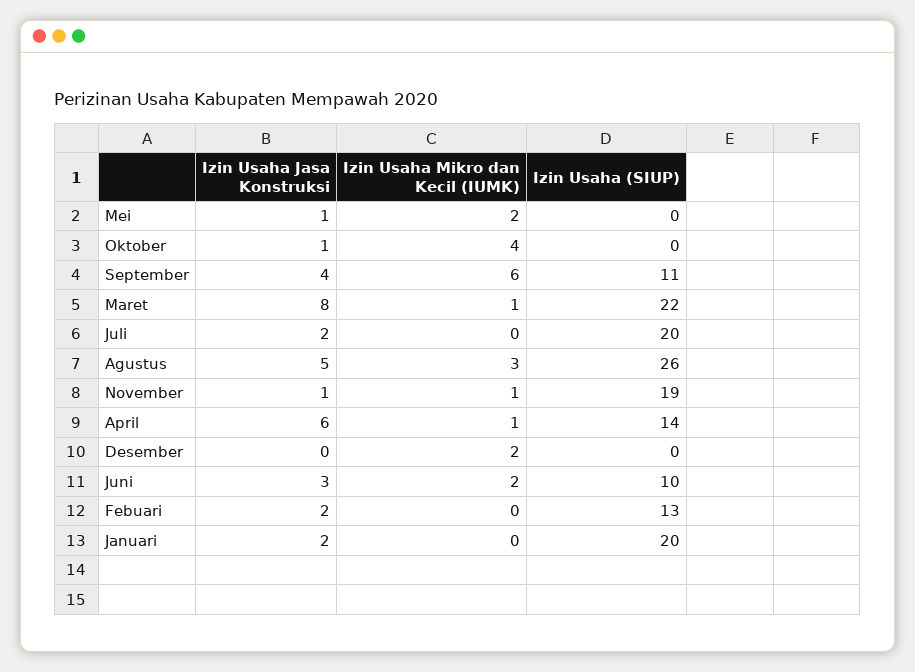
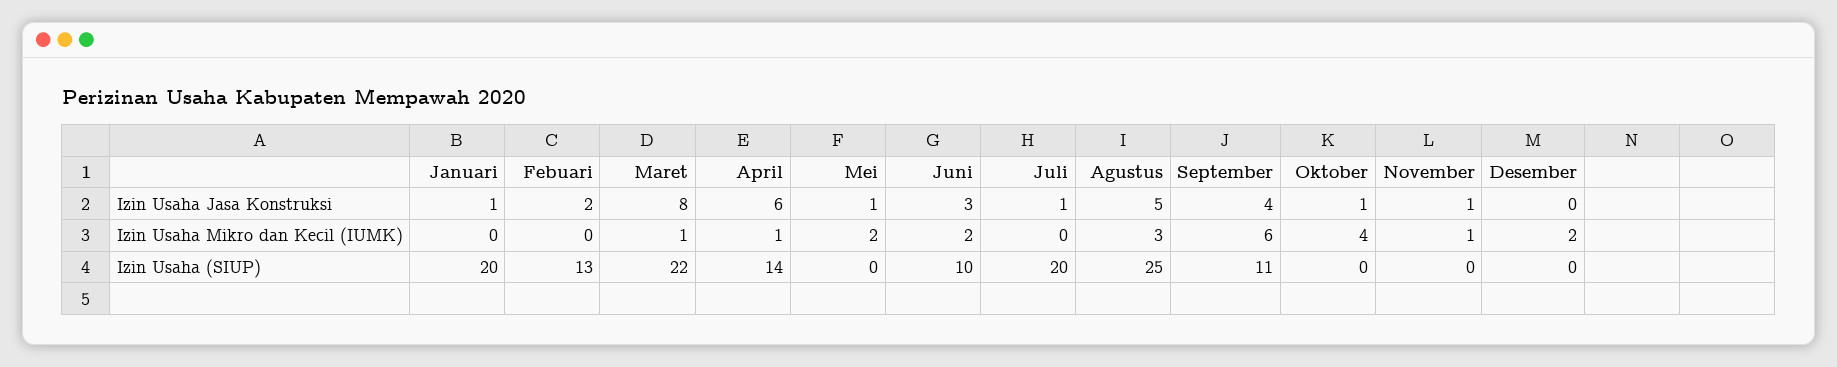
  {
    "Izin Usaha Jasa Konstruksi": {
      "Mei": 1,
      "Oktober": 1,
      "September": 4,
      "Maret": 8,
-     "Juli": 2,
+     "Juli": 1,
      "Agustus": 5,
      "November": 1,
      "April": 6,
      "Desember": 0,
      "Juni": 3,
      "Febuari": 2,
-     "Januari": 2
+     "Januari": 1
    },
    "Izin Usaha Mikro dan Kecil (IUMK)": {
      "Mei": 2,
      "Oktober": 4,
      "September": 6,
      "Maret": 1,
      "Juli": 0,
      "Agustus": 3,
      "November": 1,
      "April": 1,
      "Desember": 2,
      "Juni": 2,
      "Febuari": 0,
      "Januari": 0
    },
    "Izin Usaha (SIUP)": {
      "Mei": 0,
      "Oktober": 0,
      "September": 11,
      "Maret": 22,
      "Juli": 20,
-     "Agustus": 26,
+     "Agustus": 25,
-     "November": 19,
+     "November": 0,
      "April": 14,
      "Desember": 0,
      "Juni": 10,
      "Febuari": 13,
      "Januari": 20
    }
  }

